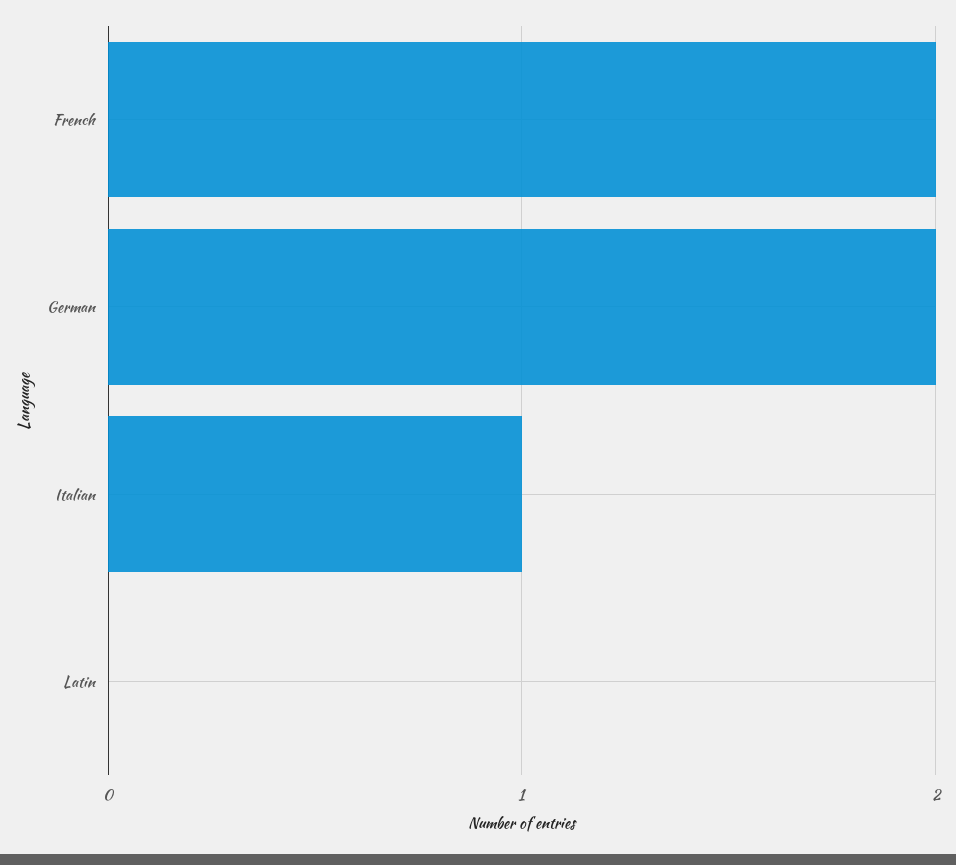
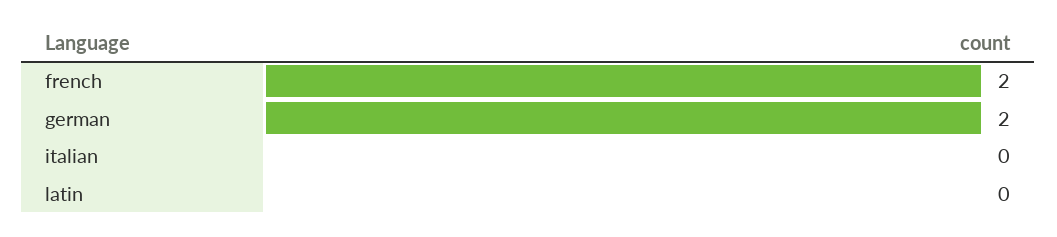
  {
    "French": 2,
    "German": 2,
-   "Italian": 1,
+   "Italian": 0,
    "Latin": 0
  }

